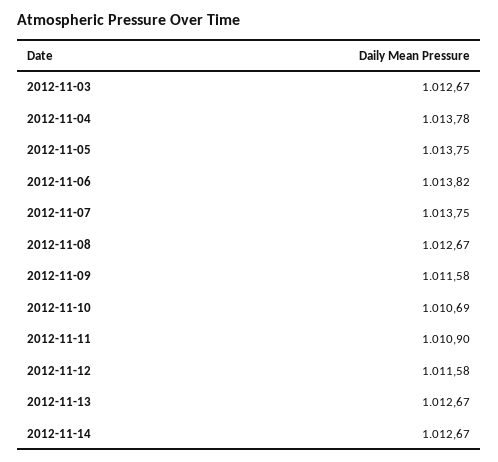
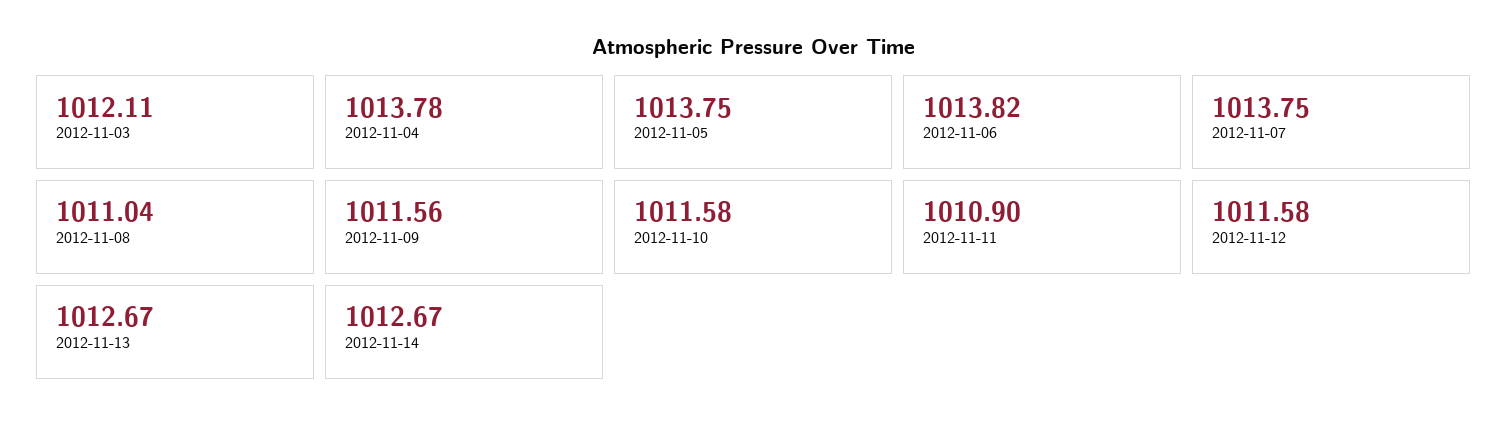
  {
-   "2012-11-03": 1012.67,
+   "2012-11-03": 1012.11,
    "2012-11-04": 1013.78,
    "2012-11-05": 1013.75,
    "2012-11-06": 1013.82,
    "2012-11-07": 1013.75,
-   "2012-11-08": 1012.67,
+   "2012-11-08": 1011.04,
-   "2012-11-09": 1011.58,
+   "2012-11-09": 1011.56,
-   "2012-11-10": 1010.69,
+   "2012-11-10": 1011.58,
    "2012-11-11": 1010.9,
    "2012-11-12": 1011.58,
    "2012-11-13": 1012.67,
    "2012-11-14": 1012.67
  }

